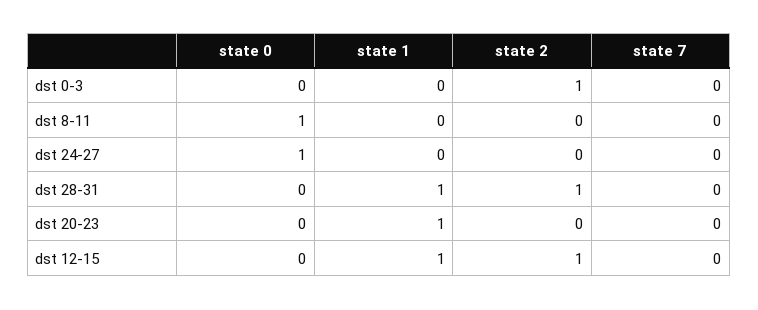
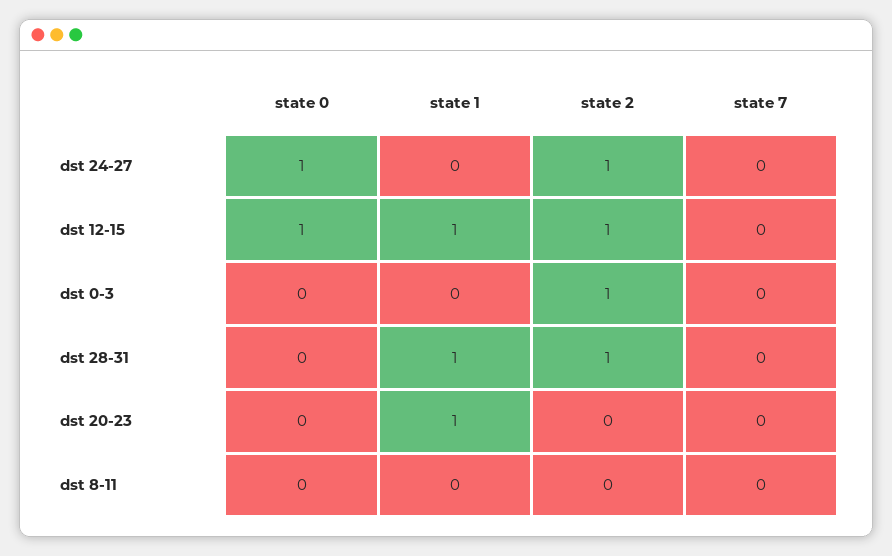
  {
    "state 0": {
      "dst 0-3": 0,
-     "dst 8-11": 1,
+     "dst 8-11": 0,
      "dst 24-27": 1,
      "dst 28-31": 0,
      "dst 20-23": 0,
-     "dst 12-15": 0
+     "dst 12-15": 1
    },
    "state 1": {
      "dst 0-3": 0,
      "dst 8-11": 0,
      "dst 24-27": 0,
      "dst 28-31": 1,
      "dst 20-23": 1,
      "dst 12-15": 1
    },
    "state 2": {
      "dst 0-3": 1,
      "dst 8-11": 0,
-     "dst 24-27": 0,
+     "dst 24-27": 1,
      "dst 28-31": 1,
      "dst 20-23": 0,
      "dst 12-15": 1
    },
    "state 7": {
      "dst 0-3": 0,
      "dst 8-11": 0,
      "dst 24-27": 0,
      "dst 28-31": 0,
      "dst 20-23": 0,
      "dst 12-15": 0
    }
  }

